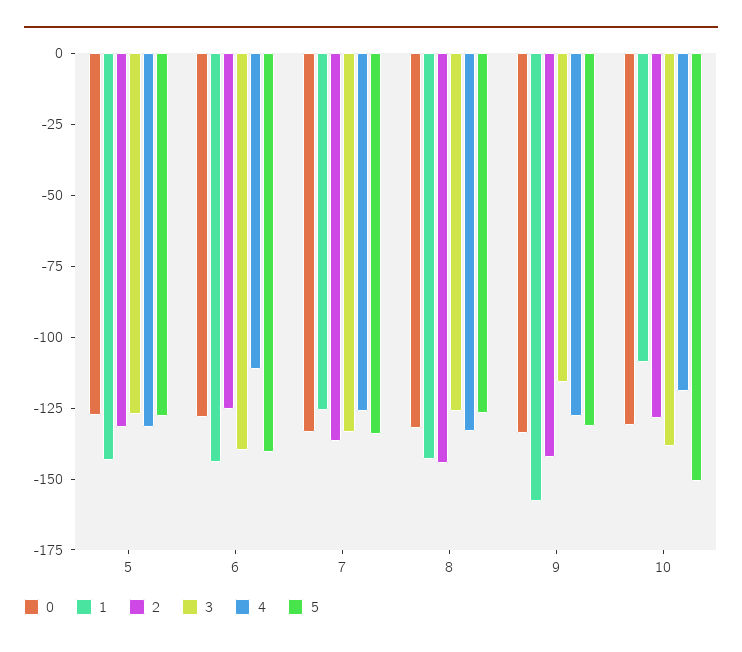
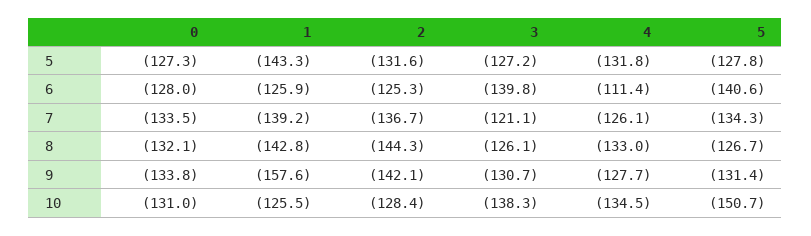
  {
    "0": {
      "5": -127.3,
      "6": -128,
      "7": -133.5,
      "8": -132.1,
      "9": -133.8,
      "10": -131
    },
    "1": {
      "5": -143.3,
-     "6": -145,
+     "6": -125.9,
-     "7": -125,
+     "7": -139.2,
      "8": -142.8,
      "9": -157.6,
-     "10": -110
+     "10": -125.5
    },
    "2": {
      "5": -131.6,
      "6": -125.3,
      "7": -136.7,
      "8": -144.3,
      "9": -142.1,
      "10": -128.4
    },
    "3": {
      "5": -127.2,
      "6": -139.8,
-     "7": -135,
+     "7": -121.1,
      "8": -126.1,
-     "9": -115,
+     "9": -130.7,
      "10": -138.3
    },
    "4": {
      "5": -131.8,
      "6": -111.4,
      "7": -126.1,
      "8": -133,
      "9": -127.7,
-     "10": -120
+     "10": -134.5
    },
    "5": {
      "5": -127.8,
      "6": -140.6,
      "7": -134.3,
      "8": -126.7,
      "9": -131.4,
      "10": -150.7
    }
  }

